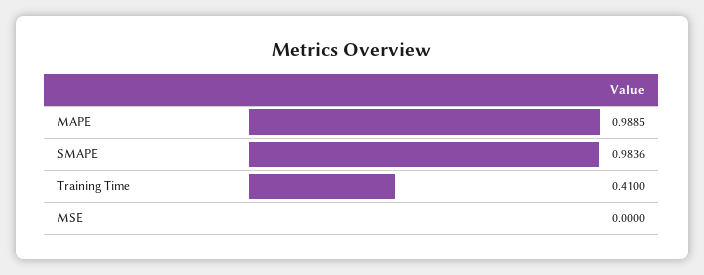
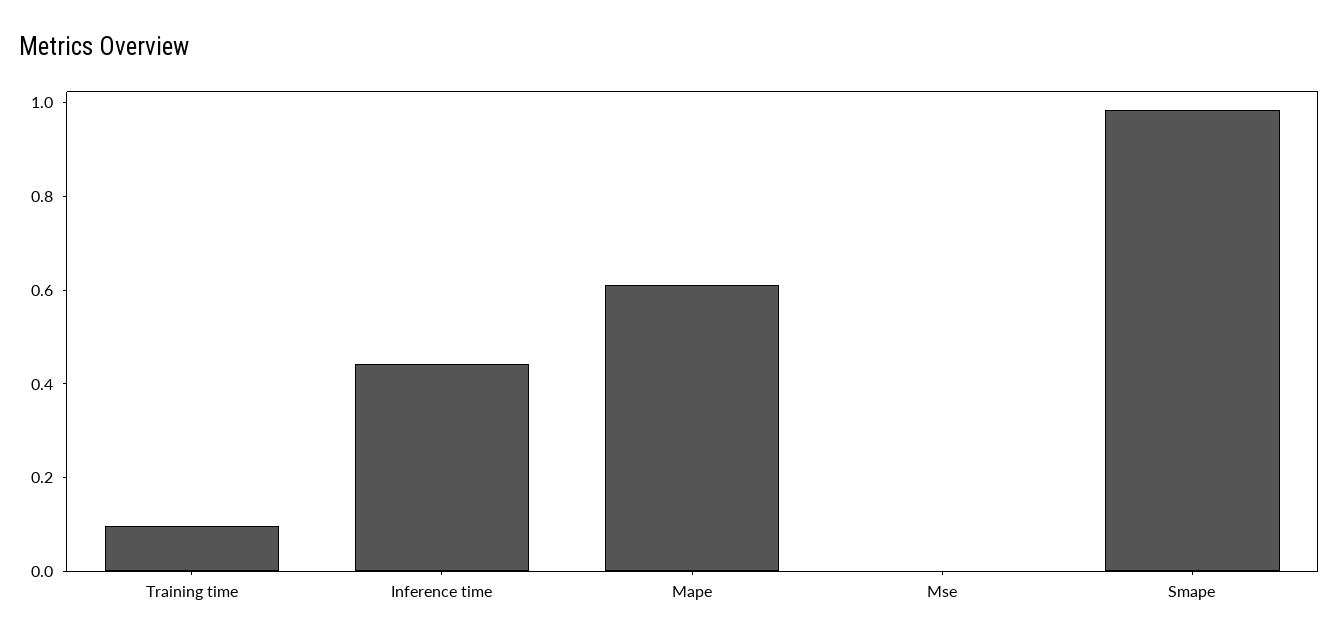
  {
-   "MAPE": 0.9885,
+   "MAPE": 0.6,
    "SMAPE": 0.9836,
-   "Training Time": 0.41,
+   "Training Time": 0.1,
-   "MSE": 0
+   "MSE": 0,
+   "Inference time": 0.45
  }

